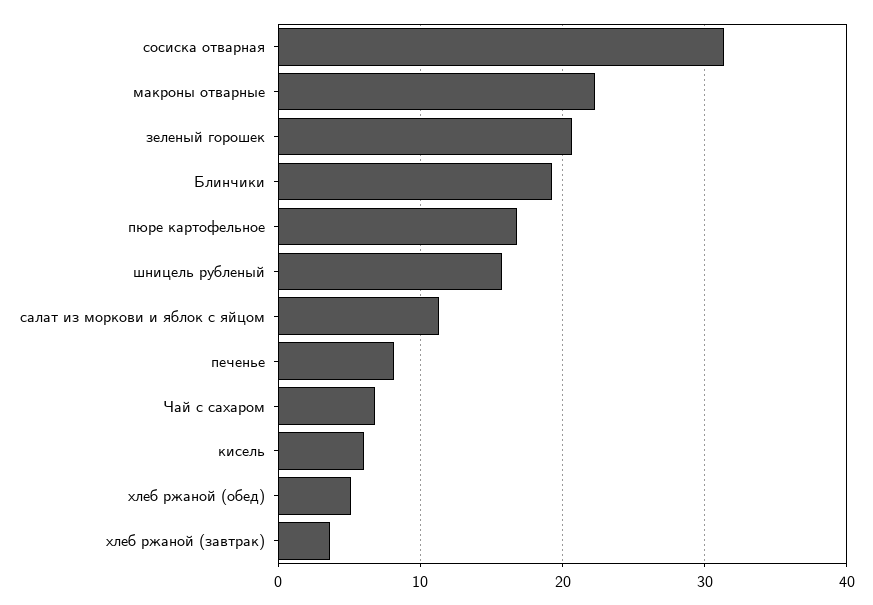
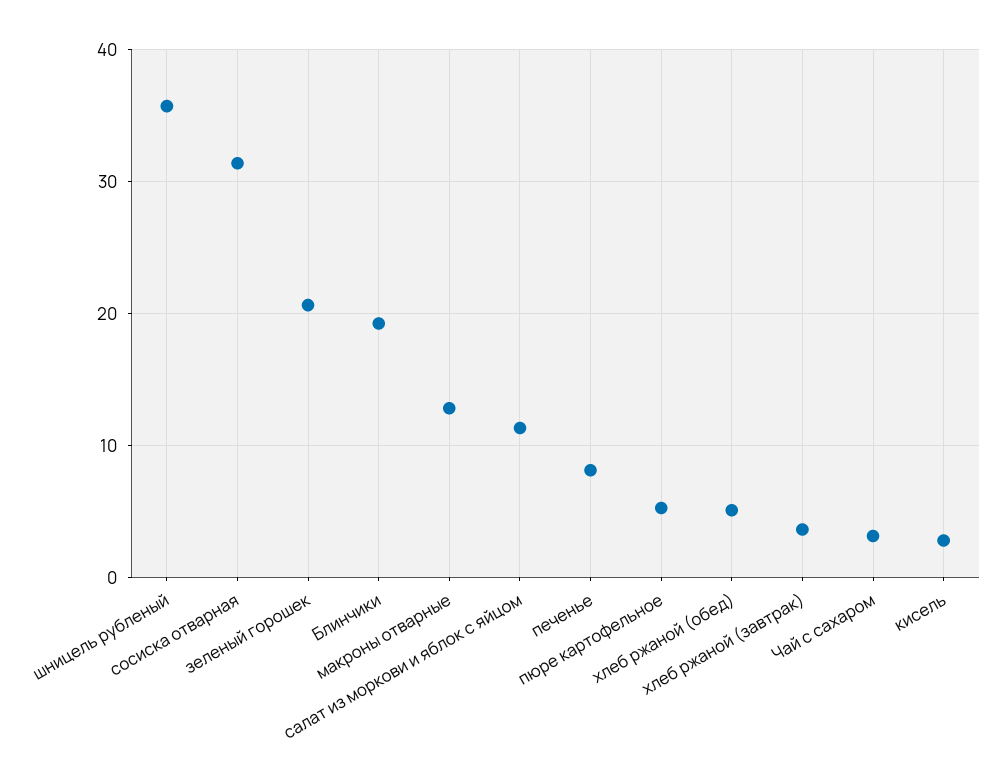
  {
    "сосиска отварная": 31,
-   "макроны отварные": 22,
+   "макроны отварные": 13,
    "зеленый горошек": 21,
    "Блинчики": 19,
-   "пюре картофельное": 17,
+   "пюре картофельное": 5,
-   "шницель рубленый": 16,
+   "шницель рубленый": 36,
    "салат из моркови и яблок с яйцом": 11,
    "печенье": 8,
-   "Чай с сахаром": 7,
+   "Чай с сахаром": 3,
-   "кисель": 6,
+   "кисель": 3,
    "хлеб ржаной (обед)": 5,
    "хлеб ржаной (завтрак)": 4
  }

